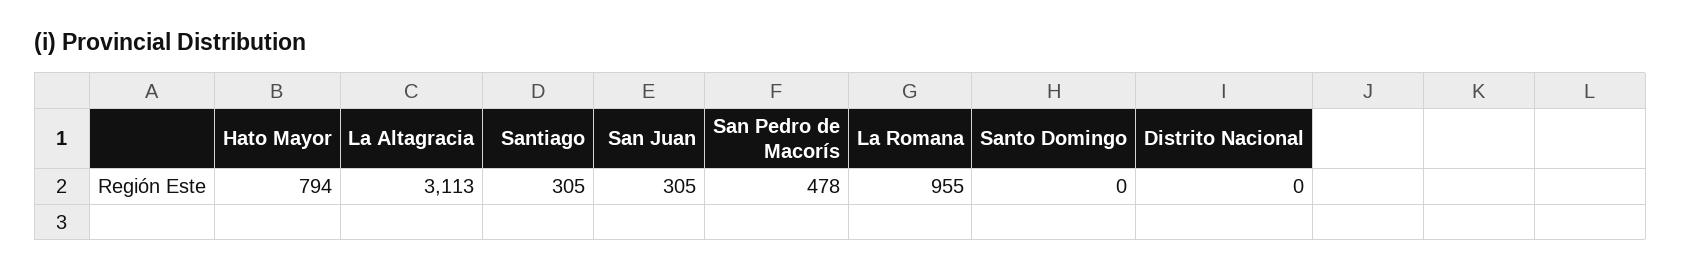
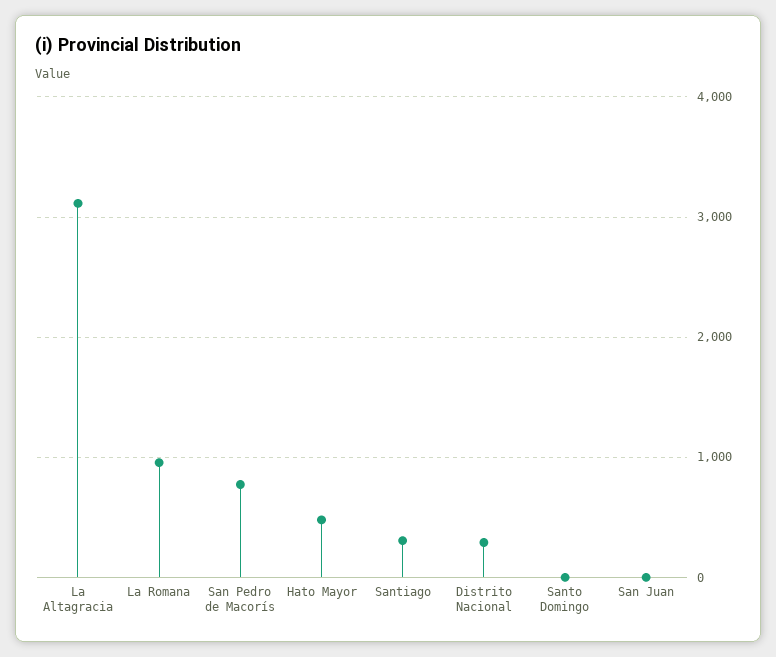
  {
-   "Hato Mayor": 794,
+   "Hato Mayor": 500,
    "La Altagracia": 3113,
    "Santiago": 305,
-   "San Juan": 305,
+   "San Juan": 0,
-   "San Pedro de Macorís": 478,
+   "San Pedro de Macorís": 800,
    "La Romana": 955,
    "Santo Domingo": 0,
-   "Distrito Nacional": 0
+   "Distrito Nacional": 300
  }

